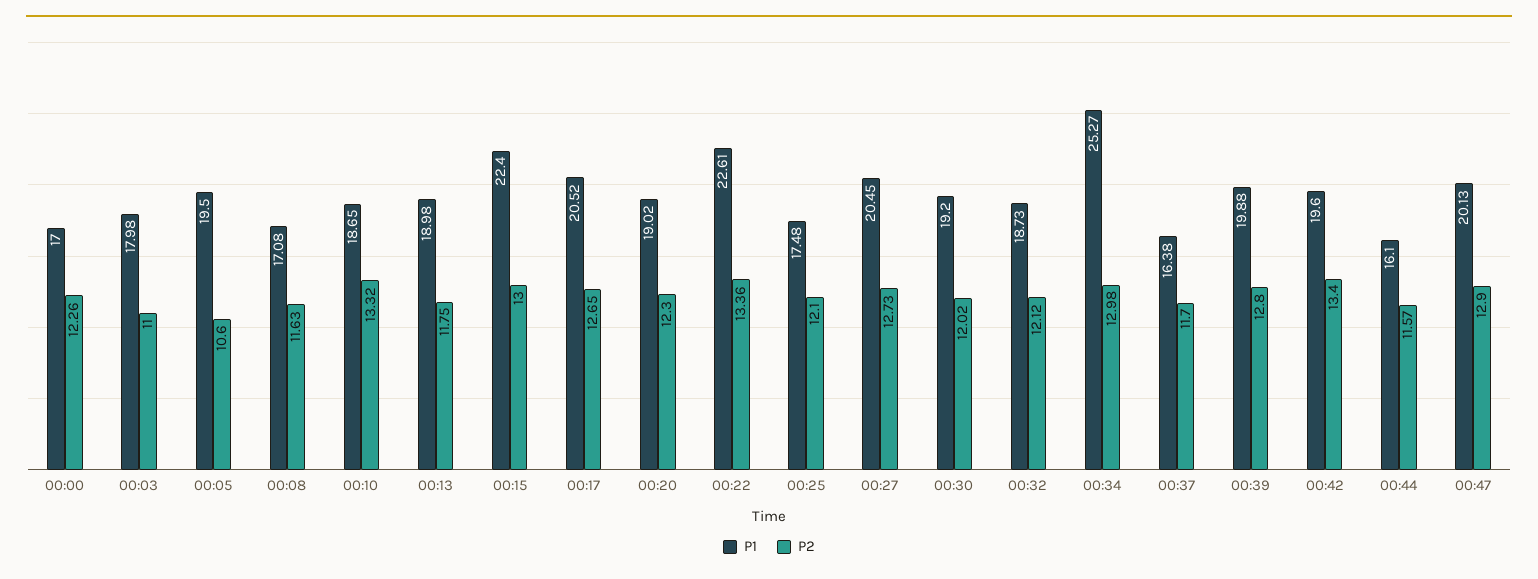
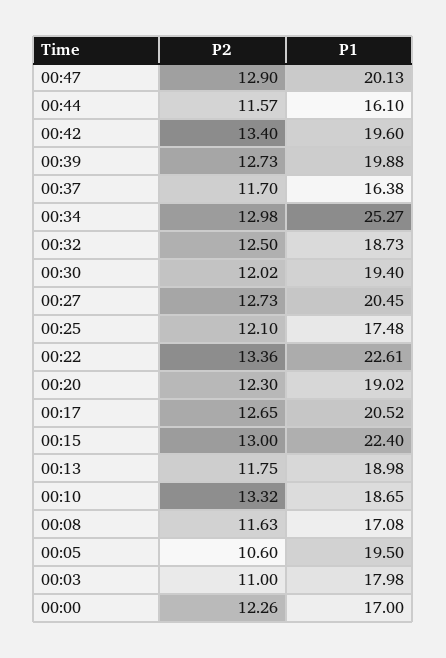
  {
    "P1": {
      "00:00": 17,
      "00:03": 17.98,
      "00:05": 19.5,
      "00:08": 17.08,
      "00:10": 18.65,
      "00:13": 18.98,
      "00:15": 22.4,
      "00:17": 20.52,
      "00:20": 19.02,
      "00:22": 22.61,
      "00:25": 17.48,
      "00:27": 20.45,
-     "00:30": 19.2,
+     "00:30": 19.4,
      "00:32": 18.73,
      "00:34": 25.27,
      "00:37": 16.38,
      "00:39": 19.88,
      "00:42": 19.6,
      "00:44": 16.1,
      "00:47": 20.13
    },
    "P2": {
      "00:00": 12.26,
      "00:03": 11,
      "00:05": 10.6,
      "00:08": 11.63,
      "00:10": 13.32,
      "00:13": 11.75,
      "00:15": 13,
      "00:17": 12.65,
      "00:20": 12.3,
      "00:22": 13.36,
      "00:25": 12.1,
      "00:27": 12.73,
      "00:30": 12.02,
-     "00:32": 12.12,
+     "00:32": 12.5,
      "00:34": 12.98,
      "00:37": 11.7,
-     "00:39": 12.8,
+     "00:39": 12.73,
      "00:42": 13.4,
      "00:44": 11.57,
      "00:47": 12.9
    }
  }

